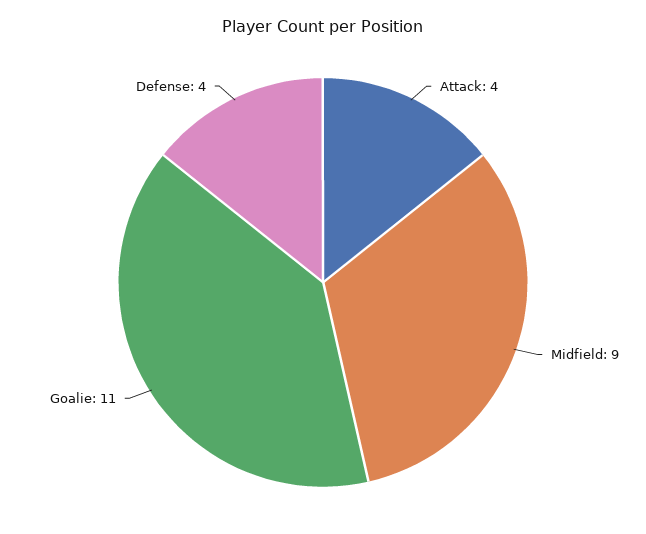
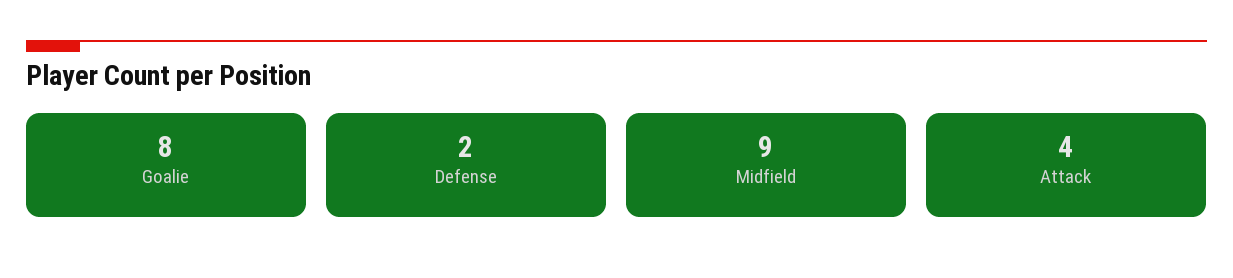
  {
    "Attack": 4,
    "Midfield": 9,
-   "Goalie": 11,
+   "Goalie": 8,
-   "Defense": 4
+   "Defense": 2
  }

